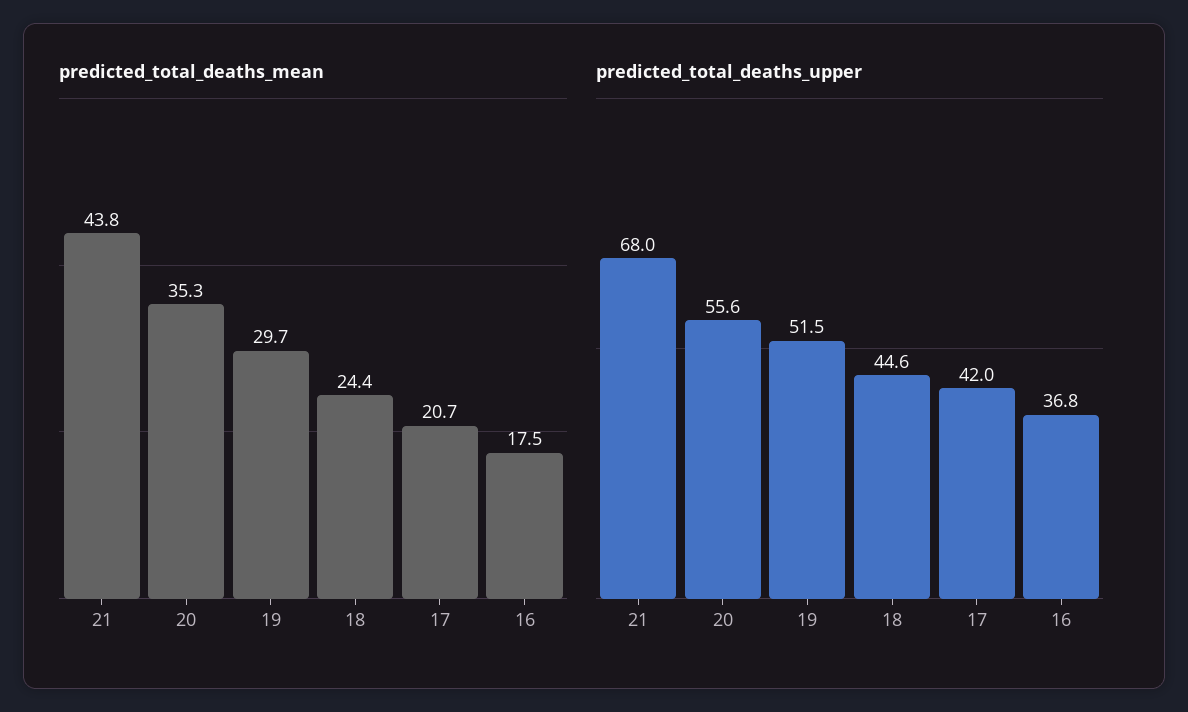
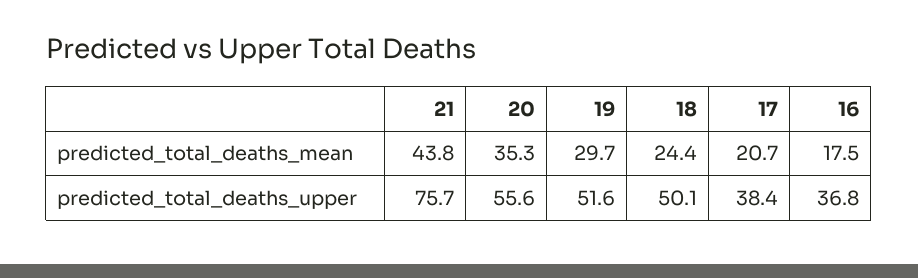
  {
    "predicted_total_deaths_mean": {
      "21": 43.8,
      "20": 35.3,
      "19": 29.7,
      "18": 24.4,
      "17": 20.7,
      "16": 17.5
    },
    "predicted_total_deaths_upper": {
-     "21": 68,
+     "21": 75.7,
      "20": 55.6,
-     "19": 51.5,
+     "19": 51.6,
-     "18": 44.6,
+     "18": 50.1,
-     "17": 42,
+     "17": 38.4,
      "16": 36.8
    }
  }

